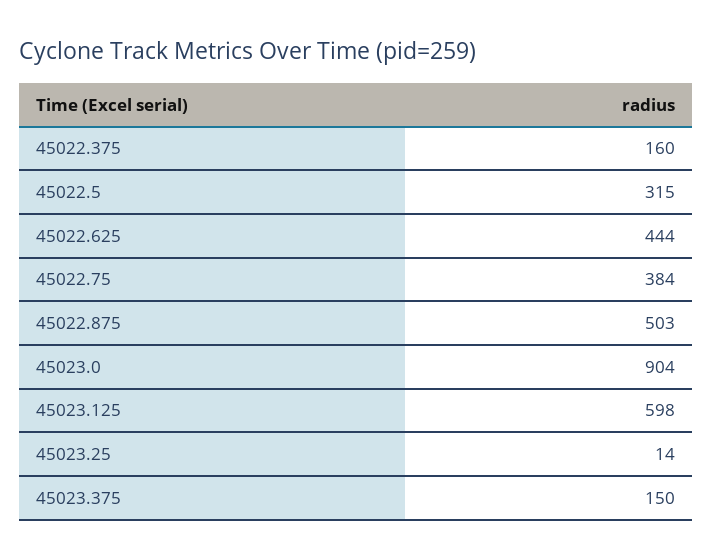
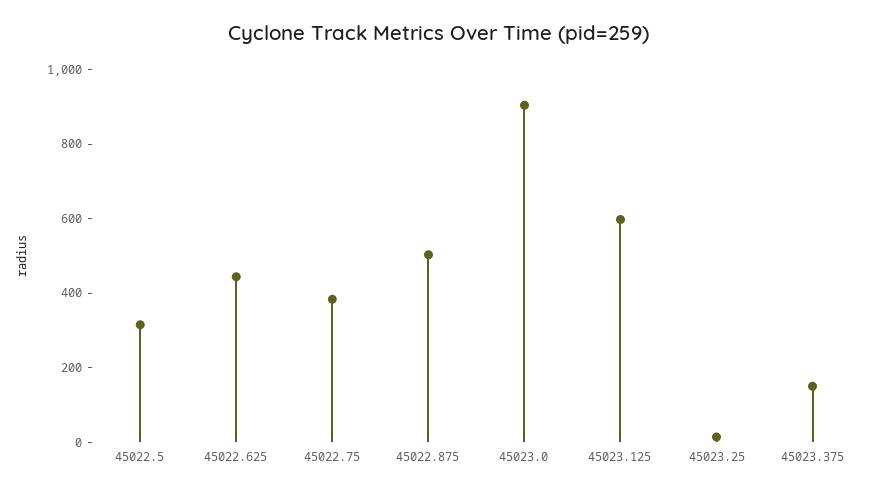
  {
-   "45022.375": 160,
    "45022.5": 315,
    "45022.625": 444,
    "45022.75": 384,
    "45022.875": 503,
    "45023.0": 904,
    "45023.125": 598,
    "45023.25": 14,
    "45023.375": 150
  }

